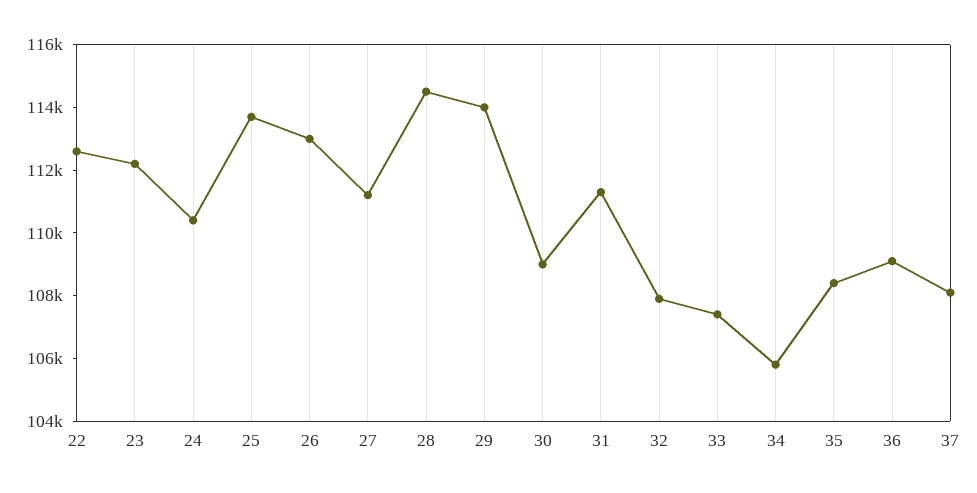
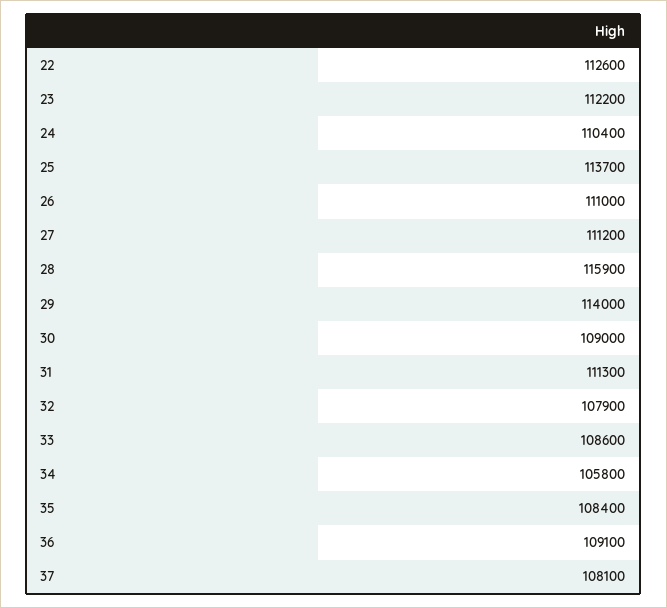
  {
    "22": 112600,
    "23": 112200,
    "24": 110400,
    "25": 113700,
-   "26": 113000,
+   "26": 111000,
    "27": 111200,
-   "28": 114500,
+   "28": 115900,
    "29": 114000,
    "30": 109000,
    "31": 111300,
    "32": 107900,
-   "33": 107500,
+   "33": 108600,
    "34": 105800,
    "35": 108400,
    "36": 109100,
    "37": 108100
  }

